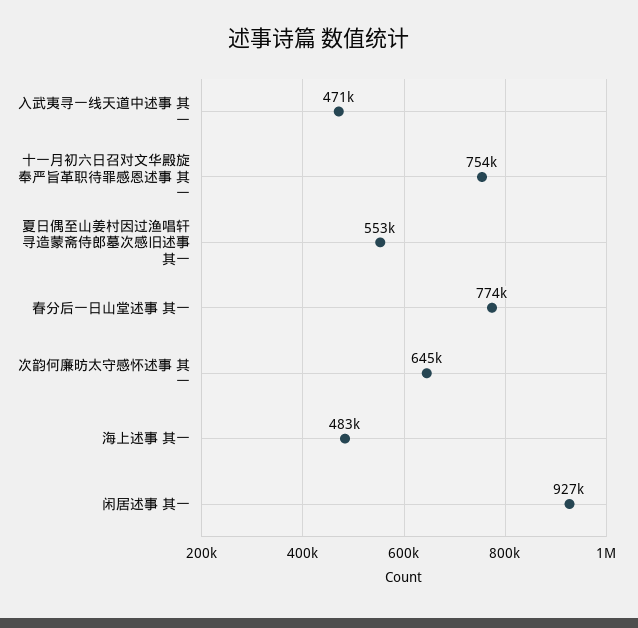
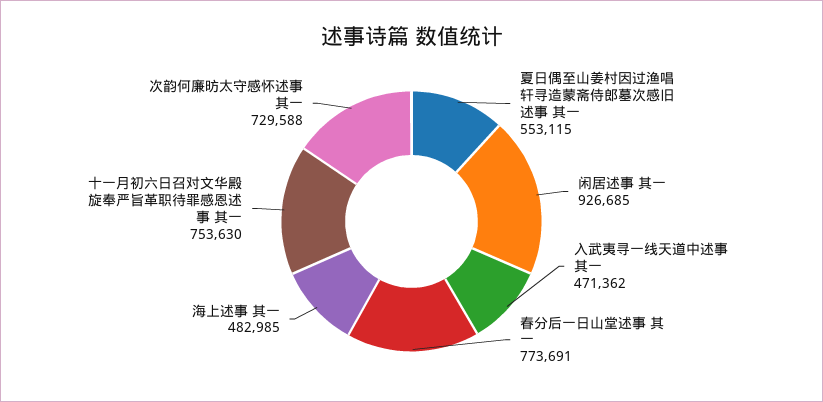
  {
    "入武夷寻一线天道中述事 其一": 471362,
    "十一月初六日召对文华殿旋奉严旨革职待罪感恩述事 其一": 753630,
    "夏日偶至山姜村因过渔唱轩寻造蒙斋侍郎墓次感旧述事 其一": 553115,
    "春分后一日山堂述事 其一": 773691,
-   "次韵何廉昉太守感怀述事 其一": 645000,
+   "次韵何廉昉太守感怀述事 其一": 729588,
    "海上述事 其一": 482985,
    "闲居述事 其一": 926685
  }

